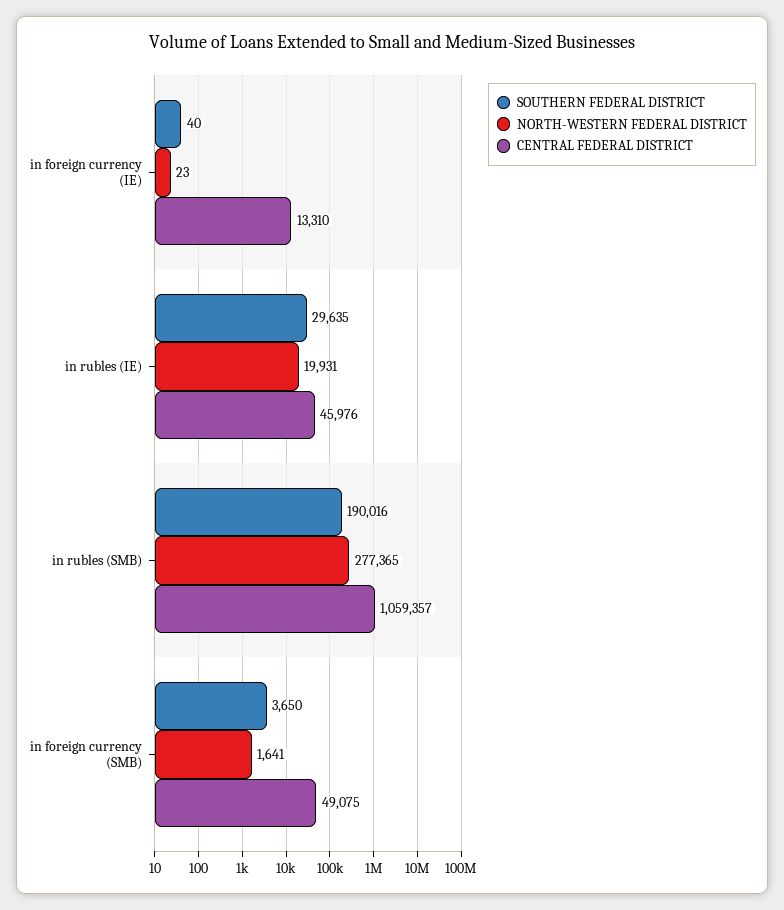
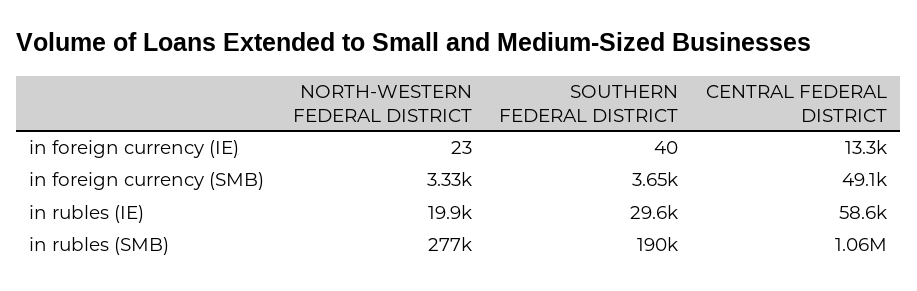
  {
    "SOUTHERN FEDERAL DISTRICT": {
      "in foreign currency (IE)": 40,
      "in rubles (IE)": 29635,
      "in rubles (SMB)": 190016,
      "in foreign currency (SMB)": 3650
    },
    "NORTH-WESTERN FEDERAL DISTRICT": {
      "in foreign currency (IE)": 23,
      "in rubles (IE)": 19931,
      "in rubles (SMB)": 277365,
-     "in foreign currency (SMB)": 1641
+     "in foreign currency (SMB)": 3330
    },
    "CENTRAL FEDERAL DISTRICT": {
      "in foreign currency (IE)": 13310,
-     "in rubles (IE)": 45976,
+     "in rubles (IE)": 58600,
      "in rubles (SMB)": 1059357,
      "in foreign currency (SMB)": 49075
    }
  }

